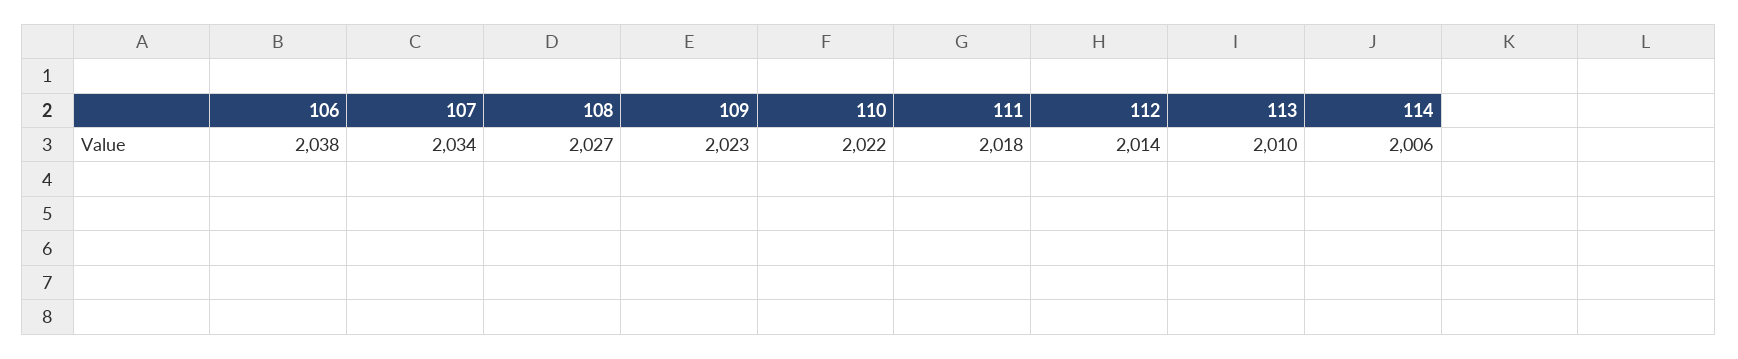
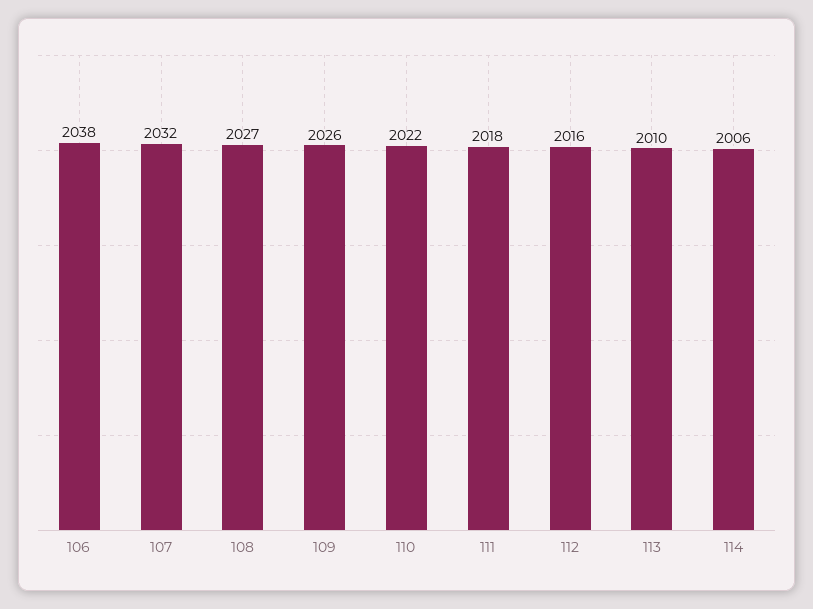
  {
    "106": 2038,
-   "107": 2034,
+   "107": 2032,
    "108": 2027,
-   "109": 2023,
+   "109": 2026,
    "110": 2022,
    "111": 2018,
-   "112": 2014,
+   "112": 2016,
    "113": 2010,
    "114": 2006
  }

